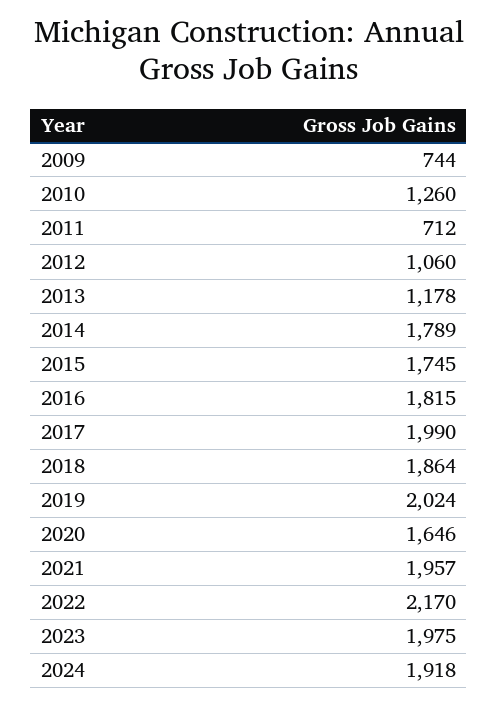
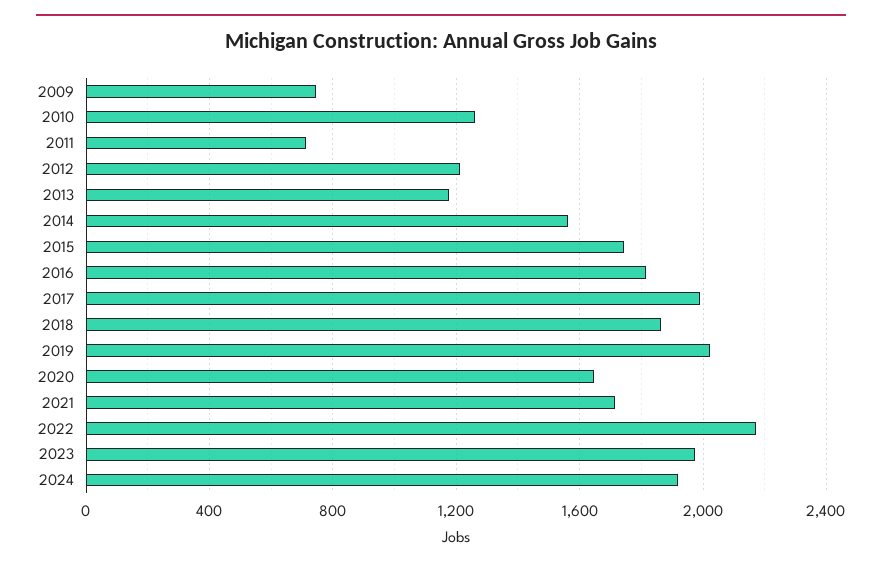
  {
    "2009": 744,
    "2010": 1260,
    "2011": 712,
-   "2012": 1060,
+   "2012": 1200,
    "2013": 1178,
-   "2014": 1789,
+   "2014": 1550,
    "2015": 1745,
    "2016": 1815,
    "2017": 1990,
    "2018": 1864,
    "2019": 2024,
    "2020": 1646,
-   "2021": 1957,
+   "2021": 1700,
    "2022": 2170,
    "2023": 1975,
    "2024": 1918
  }

